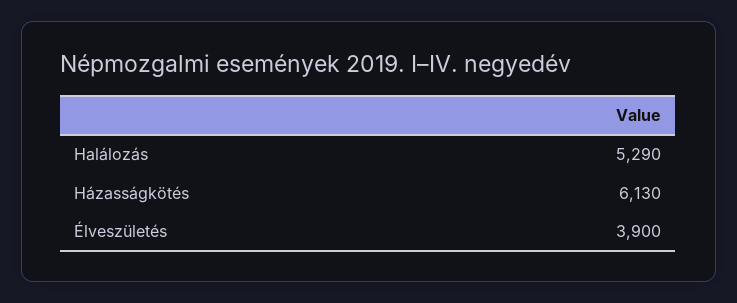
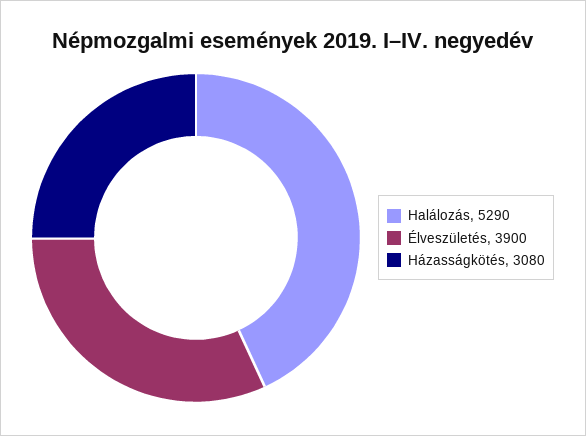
  {
    "Halálozás": 5290,
-   "Házasságkötés": 6130,
+   "Házasságkötés": 3080,
    "Élveszületés": 3900
  }

